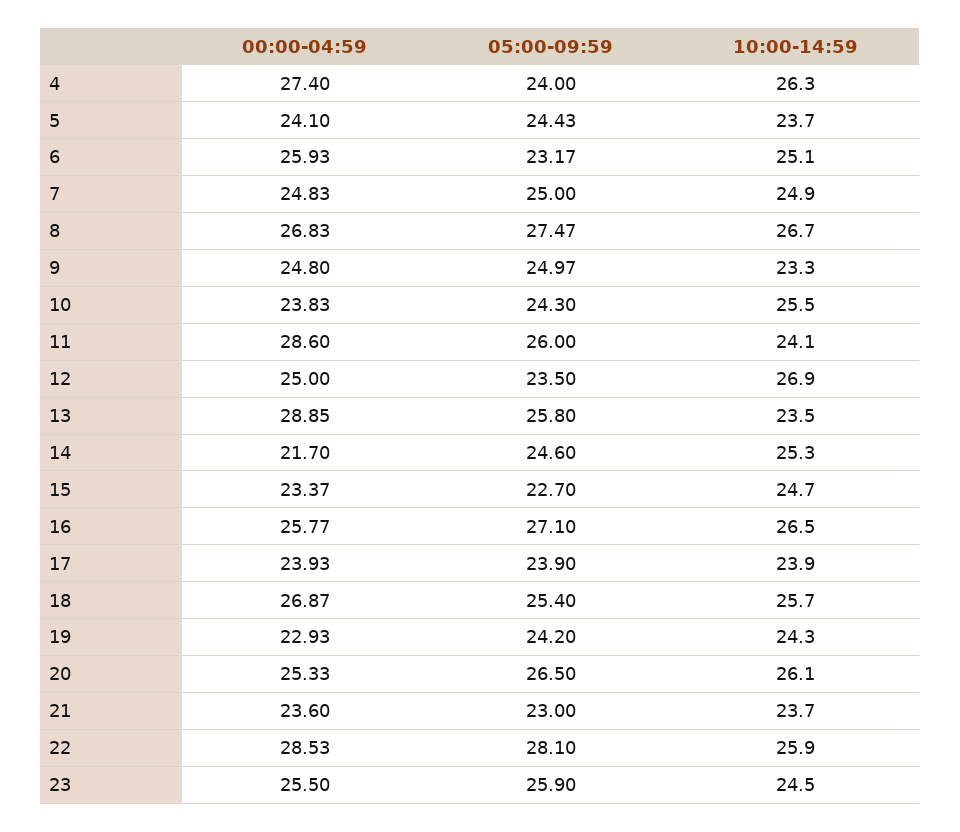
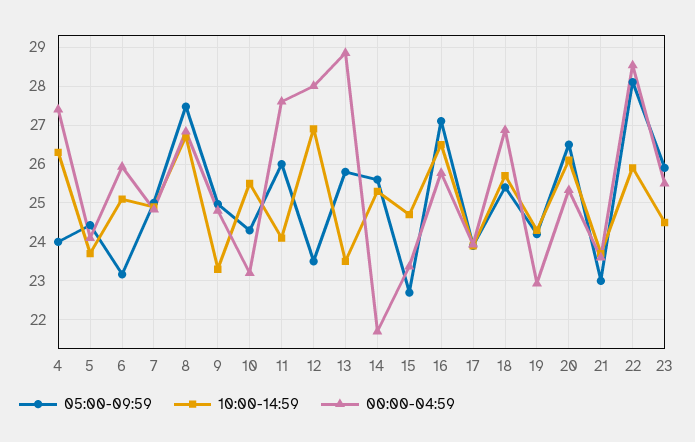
  {
    "00:00-04:59": {
      "4": 27.4,
      "5": 24.1,
      "6": 25.93,
      "7": 24.83,
      "8": 26.83,
      "9": 24.8,
-     "10": 23.83,
+     "10": 23.2,
-     "11": 28.6,
+     "11": 27.6,
-     "12": 25,
+     "12": 28,
      "13": 28.85,
      "14": 21.7,
      "15": 23.37,
      "16": 25.77,
      "17": 23.93,
      "18": 26.87,
      "19": 22.93,
      "20": 25.33,
      "21": 23.6,
      "22": 28.53,
      "23": 25.5
    },
    "05:00-09:59": {
      "4": 24,
      "5": 24.43,
      "6": 23.17,
      "7": 25,
      "8": 27.47,
      "9": 24.97,
      "10": 24.3,
      "11": 26,
      "12": 23.5,
      "13": 25.8,
-     "14": 24.6,
+     "14": 25.6,
      "15": 22.7,
      "16": 27.1,
      "17": 23.9,
      "18": 25.4,
      "19": 24.2,
      "20": 26.5,
      "21": 23,
      "22": 28.1,
      "23": 25.9
    },
    "10:00-14:59": {
      "4": 26.3,
      "5": 23.7,
      "6": 25.1,
      "7": 24.9,
      "8": 26.7,
      "9": 23.3,
      "10": 25.5,
      "11": 24.1,
      "12": 26.9,
      "13": 23.5,
      "14": 25.3,
      "15": 24.7,
      "16": 26.5,
      "17": 23.9,
      "18": 25.7,
      "19": 24.3,
      "20": 26.1,
      "21": 23.7,
      "22": 25.9,
      "23": 24.5
    }
  }

